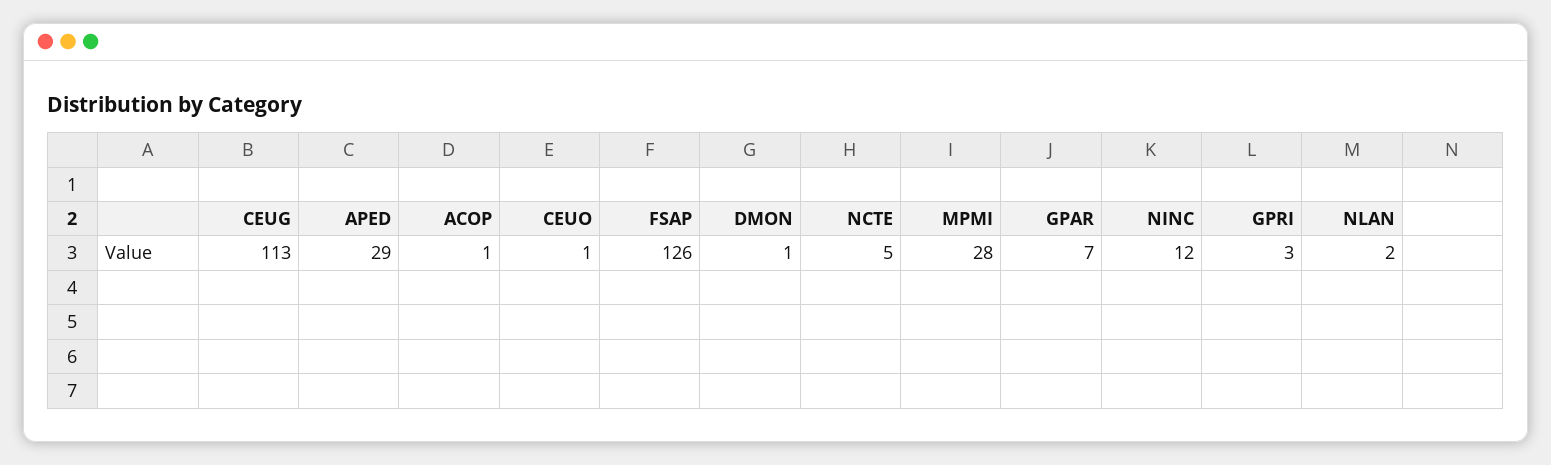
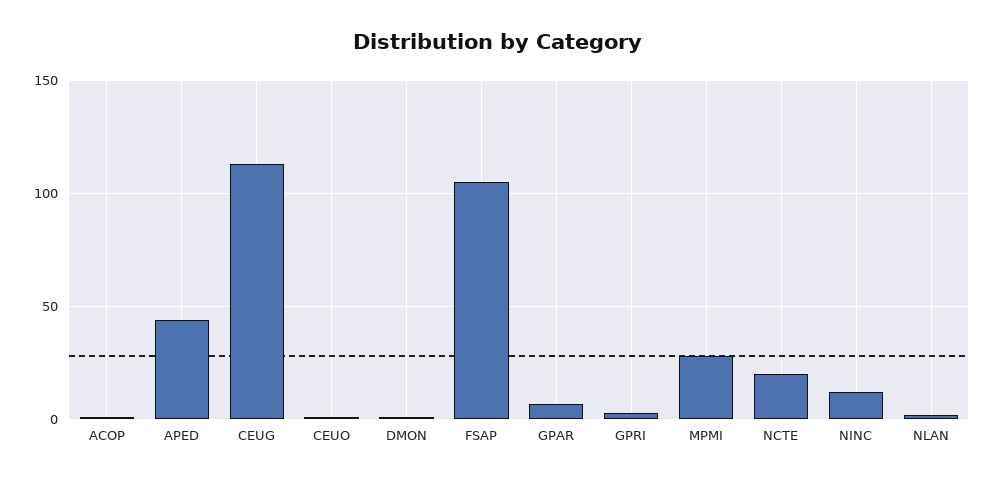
  {
    "CEUG": 113,
-   "APED": 29,
+   "APED": 45,
    "ACOP": 1,
    "CEUO": 1,
-   "FSAP": 126,
+   "FSAP": 105,
    "DMON": 1,
-   "NCTE": 5,
+   "NCTE": 20,
    "MPMI": 28,
    "GPAR": 7,
    "NINC": 12,
    "GPRI": 3,
    "NLAN": 2
  }

